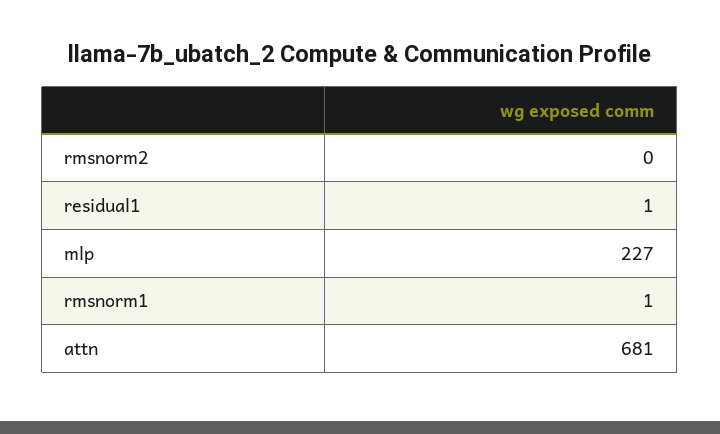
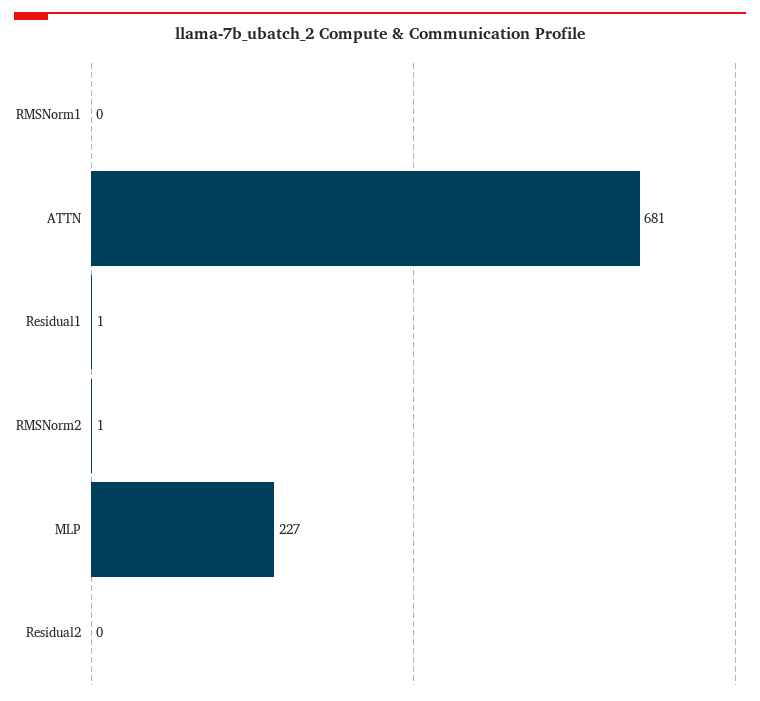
  {
-   "rmsnorm2": 0,
+   "rmsnorm2": 1,
    "residual1": 1,
    "mlp": 227,
-   "rmsnorm1": 1,
+   "rmsnorm1": 0,
-   "attn": 681
+   "attn": 681,
+   "Residual2": 0
  }

